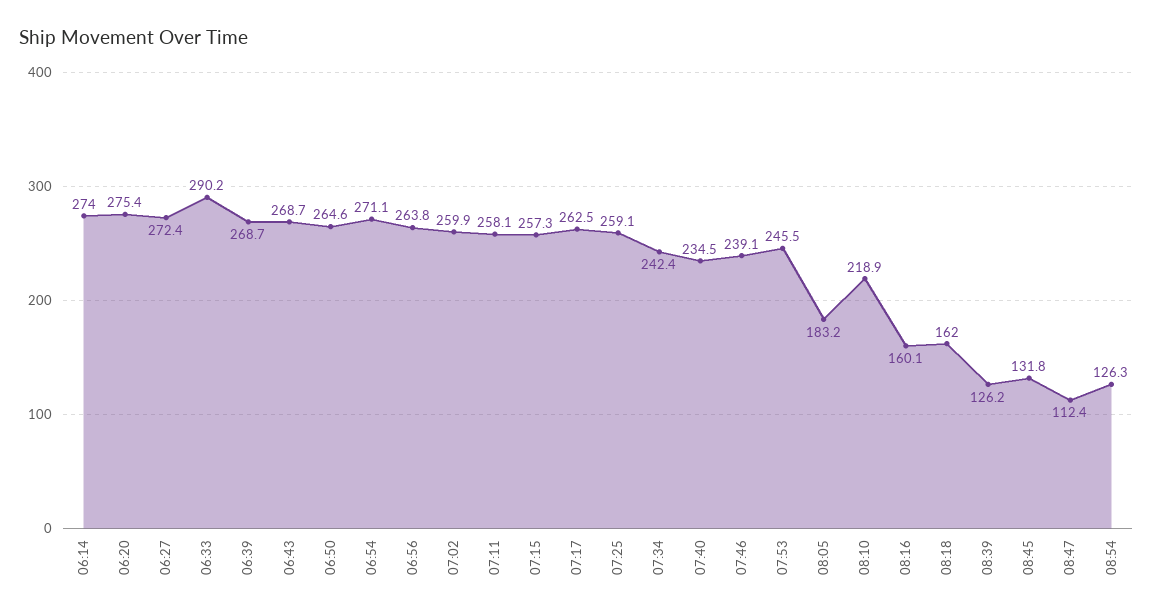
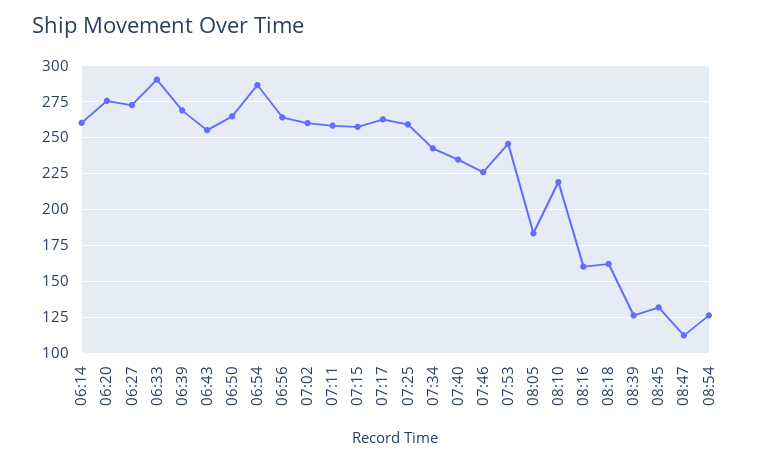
  {
-   "06:14": 274,
+   "06:14": 260,
    "06:20": 275.4,
    "06:27": 272.4,
    "06:33": 290.2,
    "06:39": 268.7,
-   "06:43": 268.7,
+   "06:43": 255,
    "06:50": 264.6,
-   "06:54": 271.1,
+   "06:54": 285,
    "06:56": 263.8,
    "07:02": 259.9,
    "07:11": 258.1,
    "07:15": 257.3,
    "07:17": 262.5,
    "07:25": 259.1,
    "07:34": 242.4,
    "07:40": 234.5,
-   "07:46": 239.1,
+   "07:46": 225,
    "07:53": 245.5,
    "08:05": 183.2,
    "08:10": 218.9,
    "08:16": 160.1,
    "08:18": 162,
    "08:39": 126.2,
    "08:45": 131.8,
    "08:47": 112.4,
    "08:54": 126.3
  }

